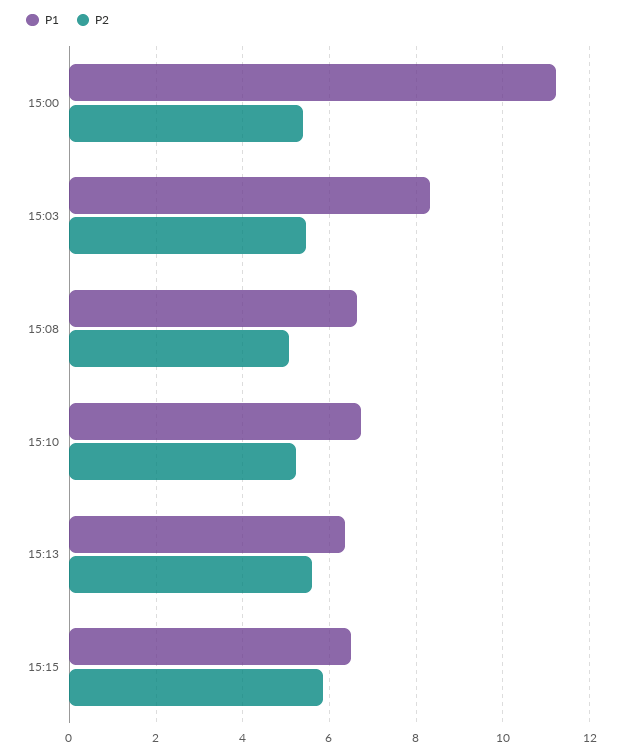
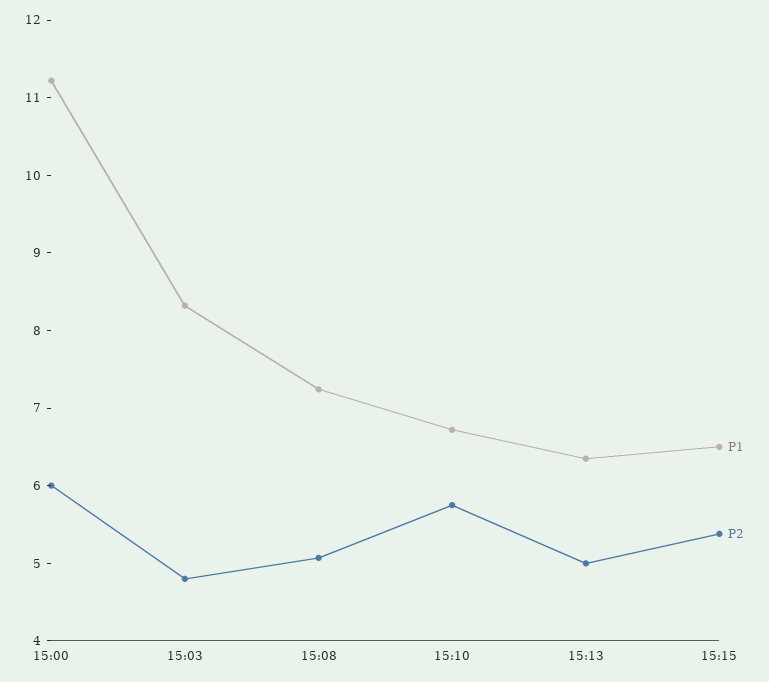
  {
    "P1": {
      "15:00": 11.2,
      "15:03": 8.4,
-     "15:08": 6.6,
+     "15:08": 7.2,
      "15:10": 6.8,
      "15:13": 6.4,
      "15:15": 6.6
    },
    "P2": {
-     "15:00": 5.4,
+     "15:00": 6,
-     "15:03": 5.4,
+     "15:03": 4.8,
      "15:08": 5,
-     "15:10": 5.2,
+     "15:10": 5.8,
-     "15:13": 5.6,
+     "15:13": 5,
-     "15:15": 5.8
+     "15:15": 5.4
    }
  }

